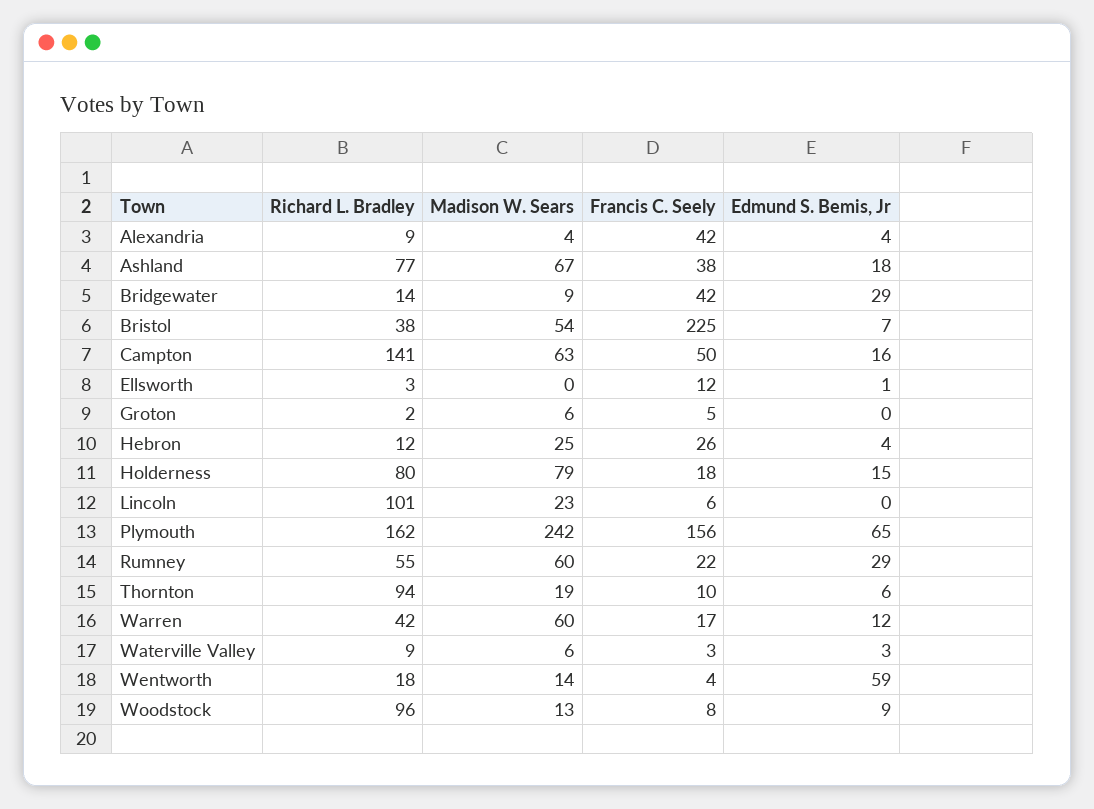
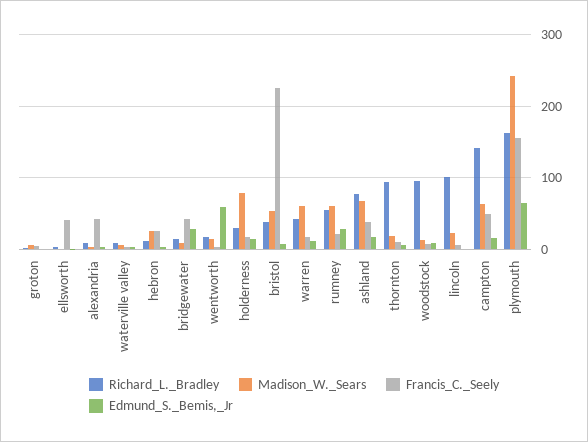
  {
    "Richard L. Bradley": {
      "Alexandria": 9,
      "Ashland": 77,
      "Bridgewater": 14,
      "Bristol": 38,
      "Campton": 141,
      "Ellsworth": 3,
      "Groton": 2,
      "Hebron": 12,
-     "Holderness": 80,
+     "Holderness": 30,
      "Lincoln": 101,
      "Plymouth": 162,
      "Rumney": 55,
      "Thornton": 94,
      "Warren": 42,
      "Waterville Valley": 9,
      "Wentworth": 18,
      "Woodstock": 96
    },
    "Madison W. Sears": {
      "Alexandria": 4,
      "Ashland": 67,
      "Bridgewater": 9,
      "Bristol": 54,
      "Campton": 63,
      "Ellsworth": 0,
      "Groton": 6,
      "Hebron": 25,
      "Holderness": 79,
      "Lincoln": 23,
      "Plymouth": 242,
      "Rumney": 60,
      "Thornton": 19,
      "Warren": 60,
      "Waterville Valley": 6,
      "Wentworth": 14,
      "Woodstock": 13
    },
    "Francis C. Seely": {
      "Alexandria": 42,
      "Ashland": 38,
      "Bridgewater": 42,
      "Bristol": 225,
      "Campton": 50,
-     "Ellsworth": 12,
+     "Ellsworth": 40,
      "Groton": 5,
      "Hebron": 26,
      "Holderness": 18,
      "Lincoln": 6,
      "Plymouth": 156,
      "Rumney": 22,
      "Thornton": 10,
      "Warren": 17,
      "Waterville Valley": 3,
      "Wentworth": 4,
      "Woodstock": 8
    },
    "Edmund S. Bemis, Jr": {
      "Alexandria": 4,
      "Ashland": 18,
      "Bridgewater": 29,
      "Bristol": 7,
      "Campton": 16,
      "Ellsworth": 1,
      "Groton": 0,
      "Hebron": 4,
      "Holderness": 15,
      "Lincoln": 0,
      "Plymouth": 65,
      "Rumney": 29,
      "Thornton": 6,
      "Warren": 12,
      "Waterville Valley": 3,
      "Wentworth": 59,
      "Woodstock": 9
    }
  }

